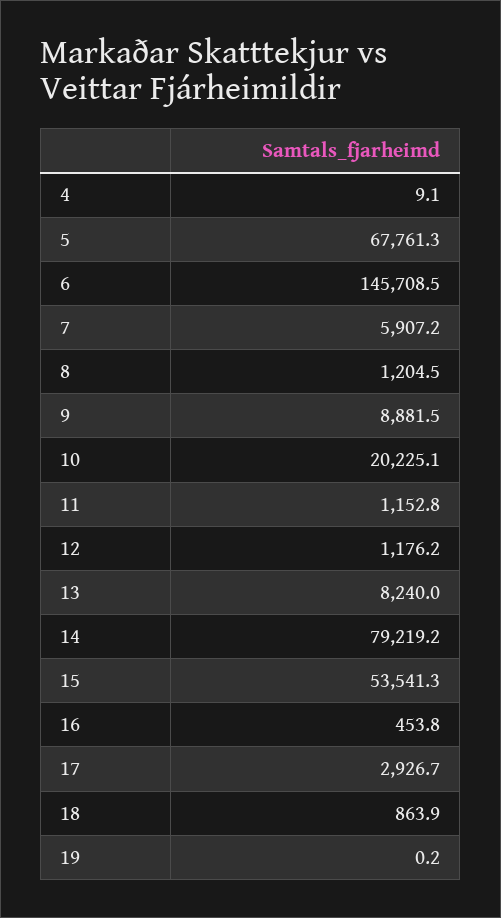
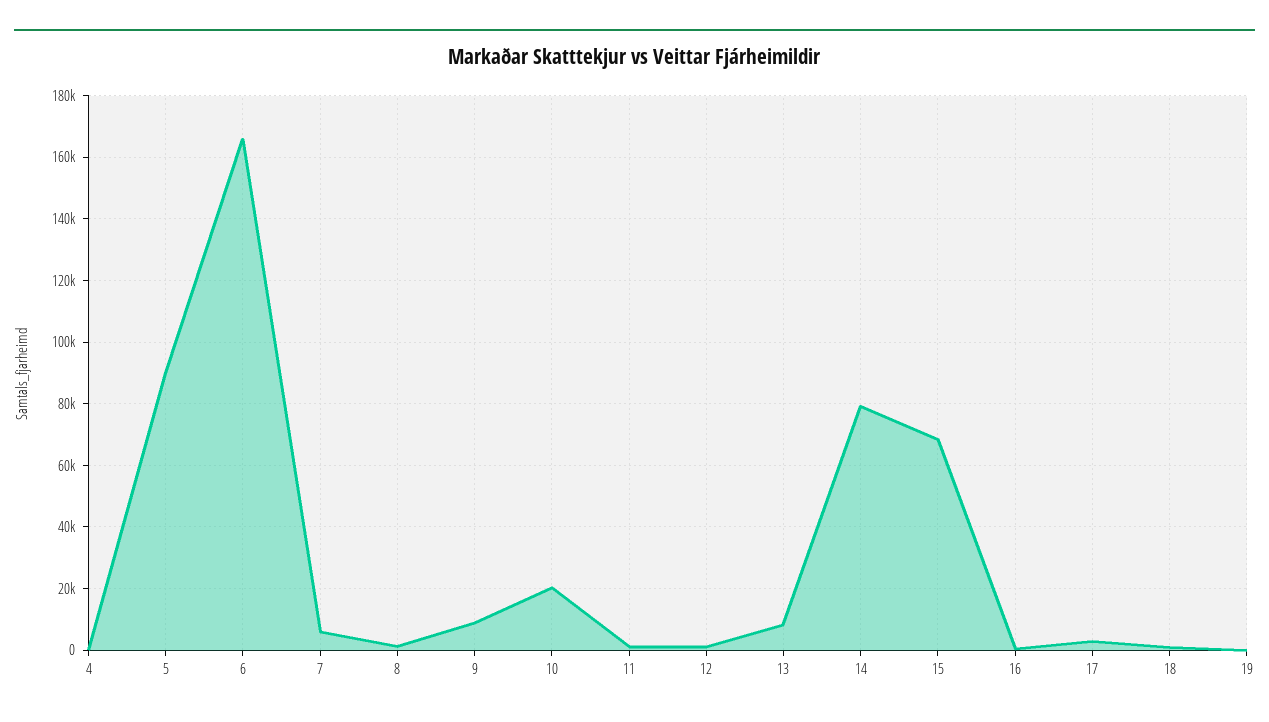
  {
    "4": 9.1,
-   "5": 67761.3,
+   "5": 90000,
-   "6": 145708.5,
+   "6": 166000,
    "7": 5907.2,
    "8": 1204.5,
    "9": 8881.5,
    "10": 20225.1,
    "11": 1152.8,
    "12": 1176.2,
    "13": 8240,
    "14": 79219.2,
-   "15": 53541.3,
+   "15": 68000,
    "16": 453.8,
    "17": 2926.7,
    "18": 863.9,
    "19": 0.2
  }

